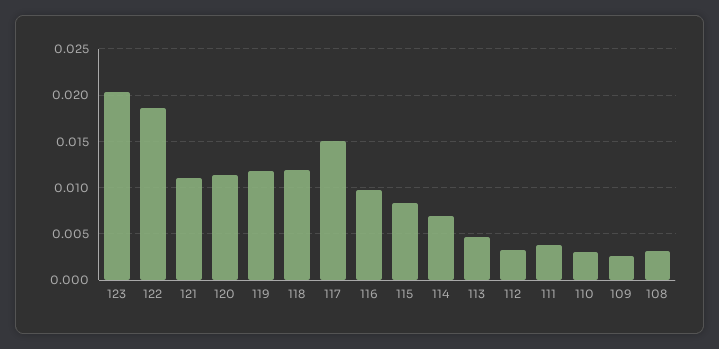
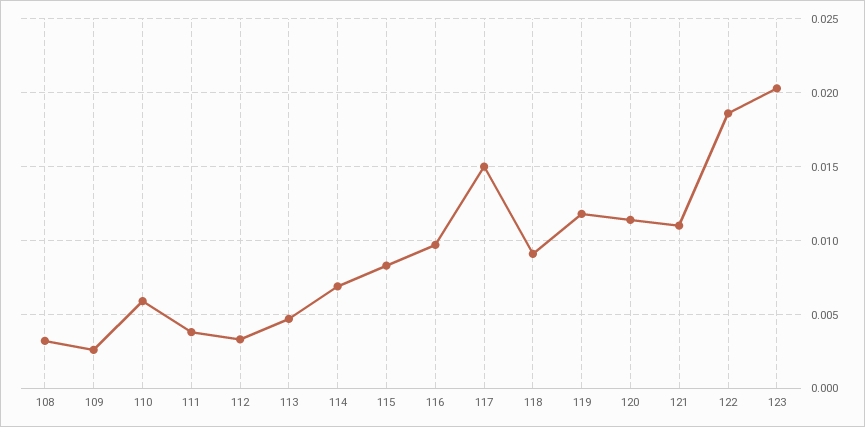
  {
    "123": 0.0205,
    "122": 0.0185,
    "121": 0.011,
    "120": 0.0115,
    "119": 0.012,
-   "118": 0.012,
+   "118": 0.009,
    "117": 0.015,
    "116": 0.0095,
    "115": 0.0085,
    "114": 0.007,
    "113": 0.0045,
    "112": 0.0035,
    "111": 0.004,
-   "110": 0.003,
+   "110": 0.006,
    "109": 0.0025,
    "108": 0.003
  }

